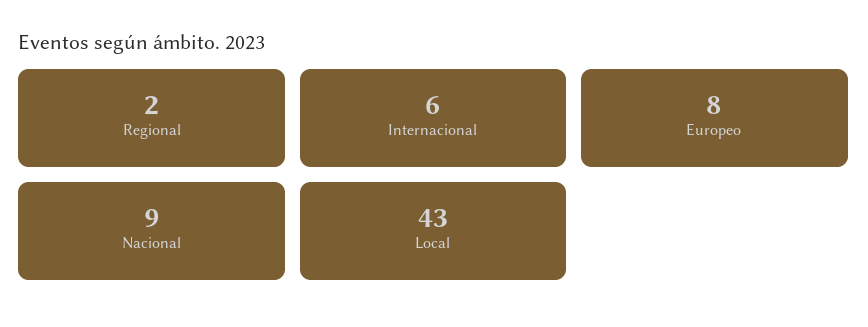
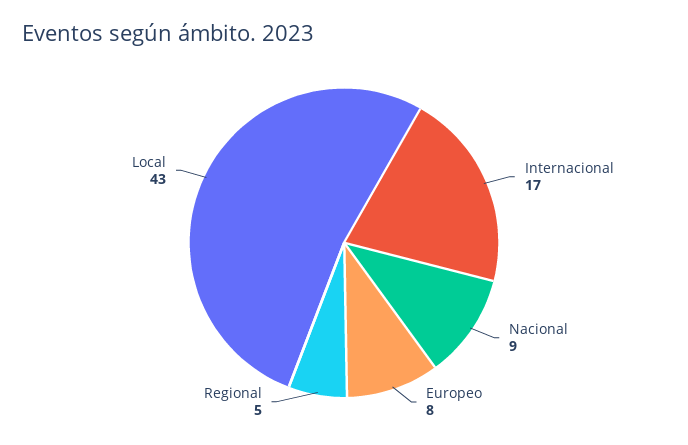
  {
-   "Regional": 2,
+   "Regional": 5,
-   "Internacional": 6,
+   "Internacional": 17,
    "Europeo": 8,
    "Nacional": 9,
    "Local": 43
  }

